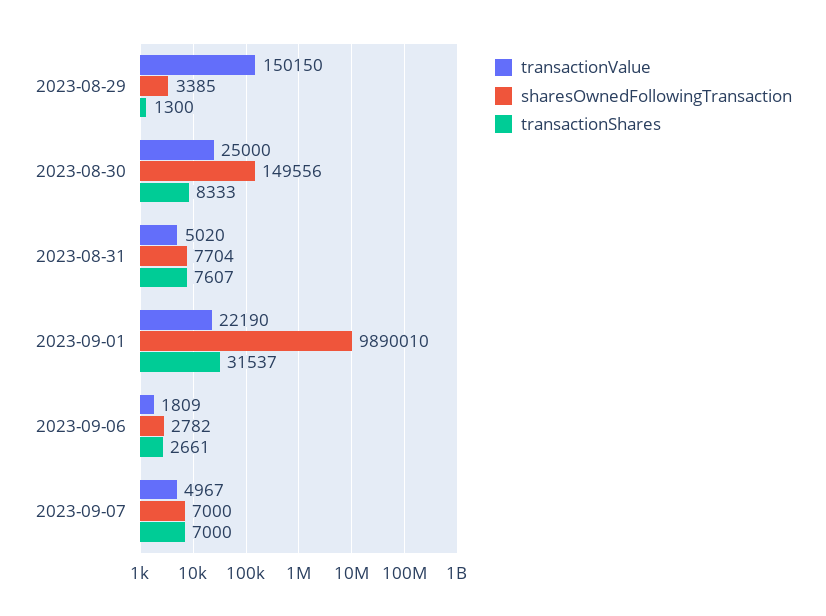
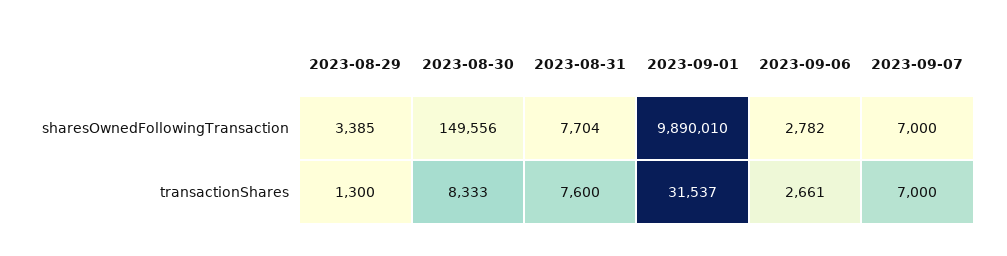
  {
-   "transactionValue": {
-     "2023-08-29": 150150,
-     "2023-08-30": 25000,
-     "2023-08-31": 5020,
-     "2023-09-01": 22190,
-     "2023-09-06": 1809,
-     "2023-09-07": 4967
-   },
    "sharesOwnedFollowingTransaction": {
      "2023-08-29": 3385,
      "2023-08-30": 149556,
      "2023-08-31": 7704,
      "2023-09-01": 9890010,
      "2023-09-06": 2782,
      "2023-09-07": 7000
    },
    "transactionShares": {
      "2023-08-29": 1300,
      "2023-08-30": 8333,
-     "2023-08-31": 7607,
+     "2023-08-31": 7600,
      "2023-09-01": 31537,
      "2023-09-06": 2661,
      "2023-09-07": 7000
    }
  }

